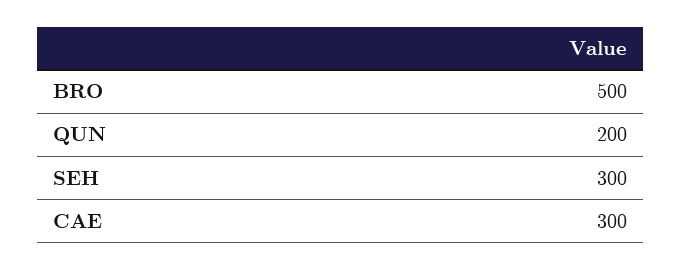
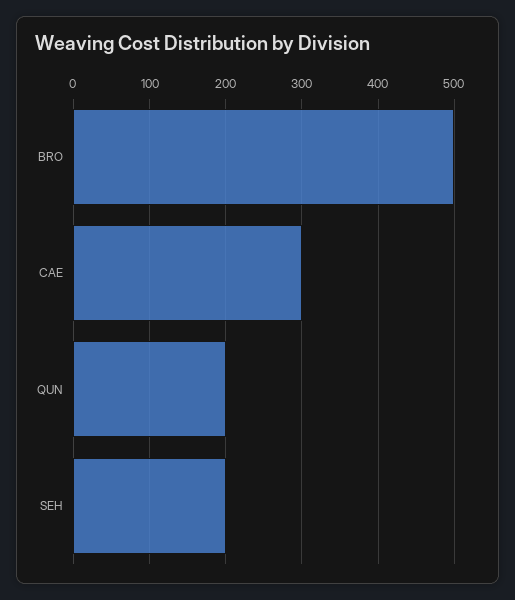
  {
    "BRO": 500,
    "QUN": 200,
-   "SEH": 300,
+   "SEH": 200,
    "CAE": 300
  }

